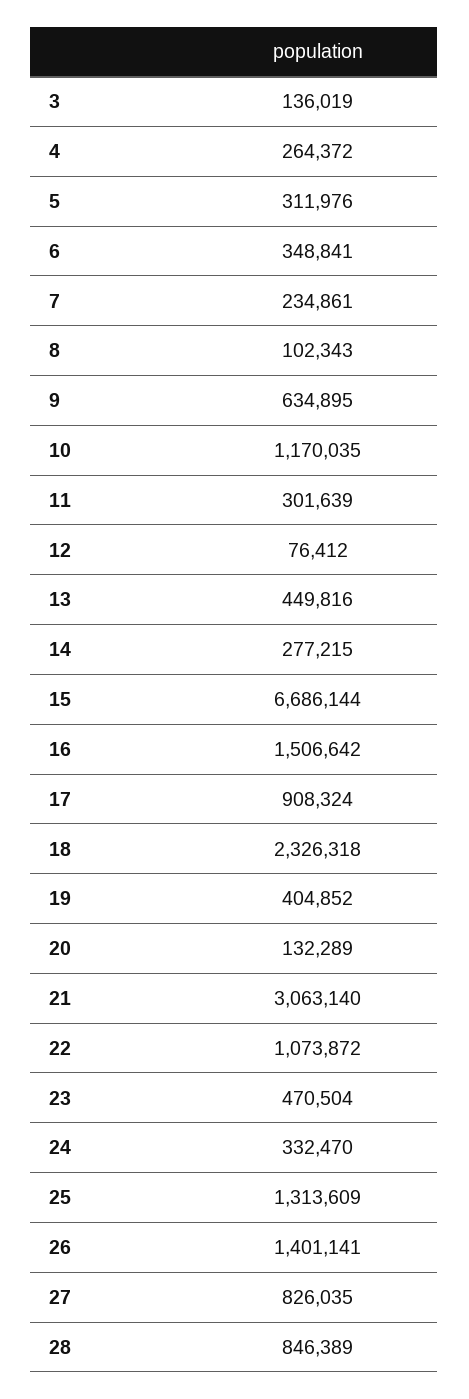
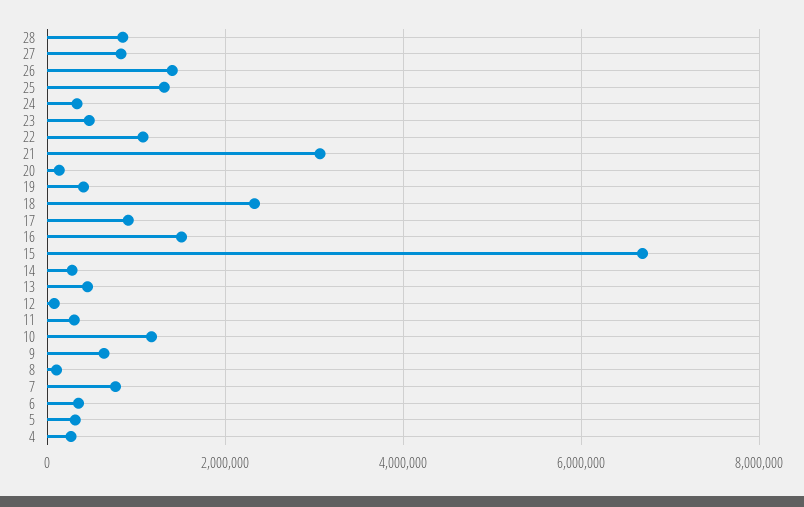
  {
-   "3": 136019,
    "4": 264372,
    "5": 311976,
    "6": 348841,
-   "7": 234861,
+   "7": 800000,
    "8": 102343,
    "9": 634895,
    "10": 1170035,
    "11": 301639,
    "12": 76412,
    "13": 449816,
    "14": 277215,
    "15": 6686144,
    "16": 1506642,
    "17": 908324,
    "18": 2326318,
    "19": 404852,
    "20": 132289,
    "21": 3063140,
    "22": 1073872,
    "23": 470504,
    "24": 332470,
    "25": 1313609,
    "26": 1401141,
    "27": 826035,
    "28": 846389
  }

